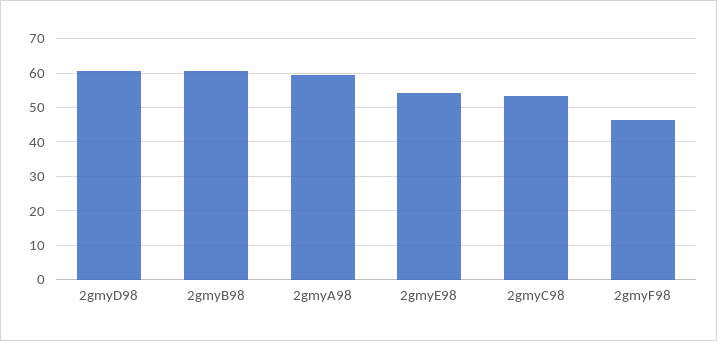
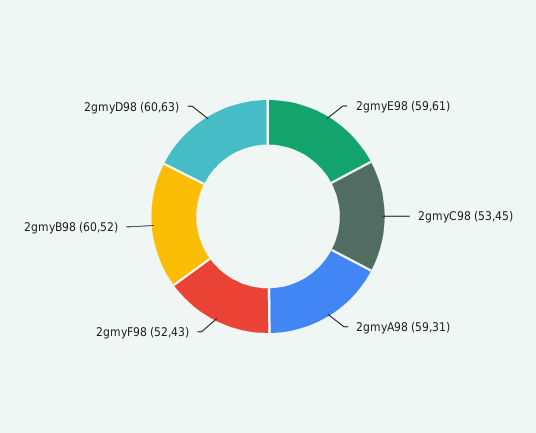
  {
    "2gmyD98": 60.63,
    "2gmyB98": 60.52,
    "2gmyA98": 59.31,
-   "2gmyE98": 54,
+   "2gmyE98": 59.61,
    "2gmyC98": 53.45,
-   "2gmyF98": 46
+   "2gmyF98": 52.43
  }

